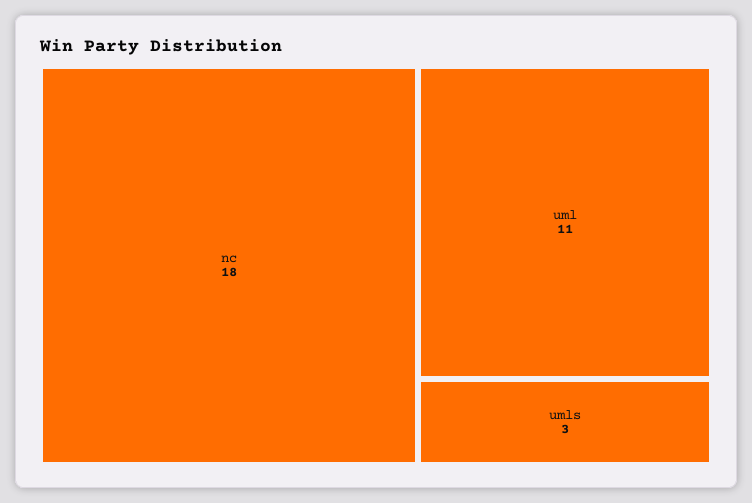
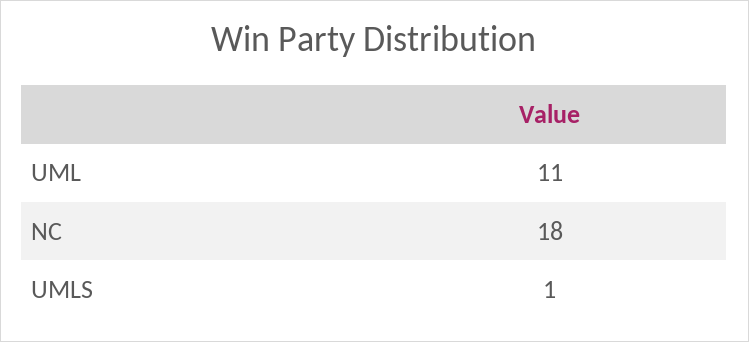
  {
    "nc": 18,
    "uml": 11,
-   "umls": 3
+   "umls": 1
  }

